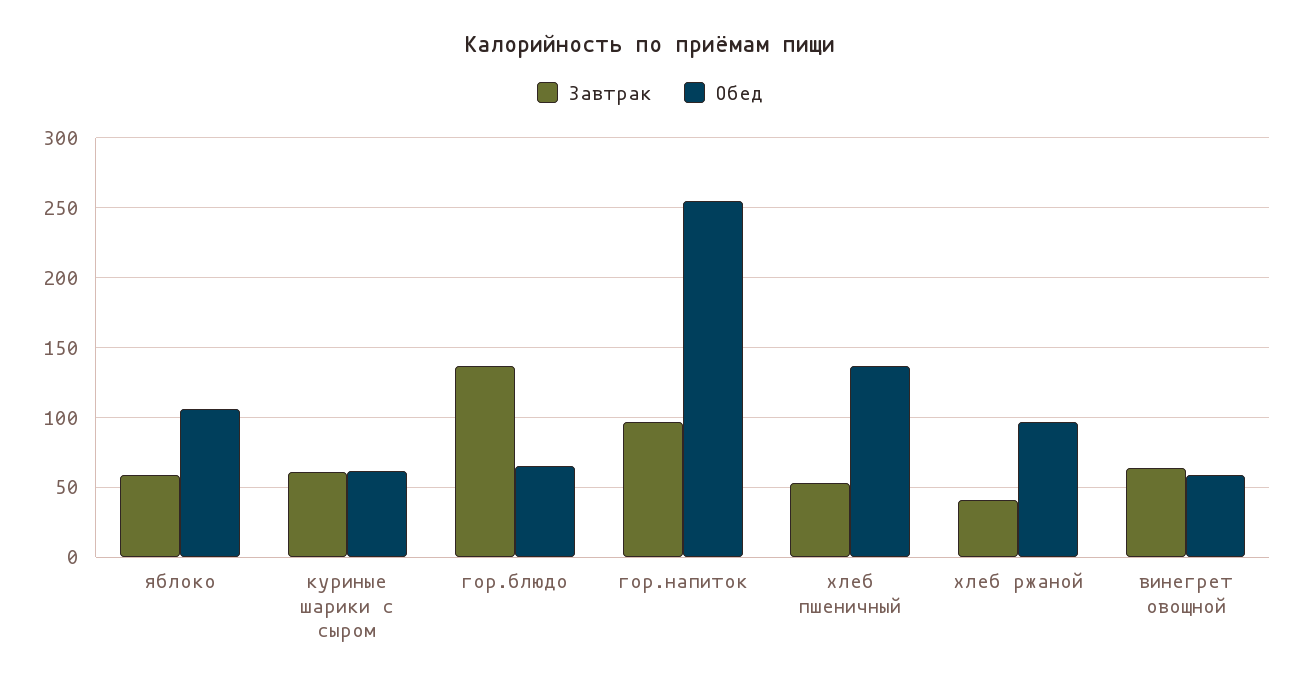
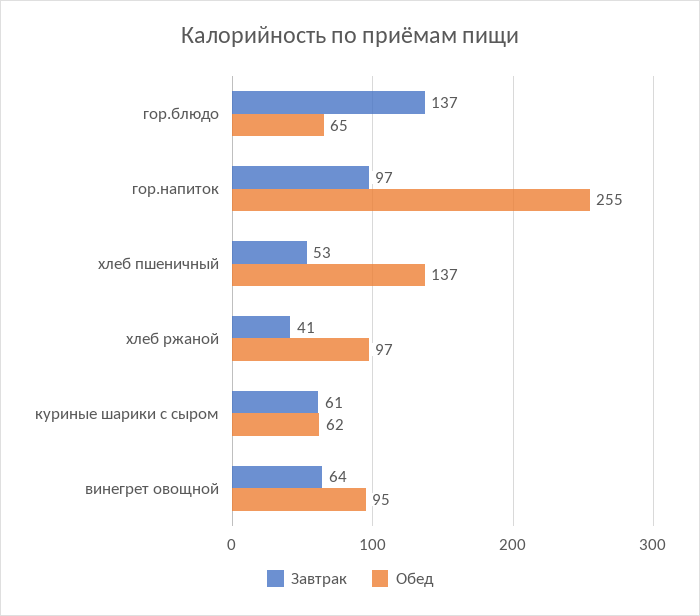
  {
    "Завтрак": {
-     "яблоко": 60,
      "куриные шарики с сыром": 61,
      "гор.блюдо": 137,
      "гор.напиток": 97,
      "хлеб пшеничный": 53,
      "хлеб ржаной": 41,
      "винегрет овощной": 64
    },
    "Обед": {
-     "яблоко": 105,
      "куриные шарики с сыром": 62,
      "гор.блюдо": 65,
      "гор.напиток": 255,
      "хлеб пшеничный": 137,
      "хлеб ржаной": 97,
-     "винегрет овощной": 60
+     "винегрет овощной": 95
    }
  }

